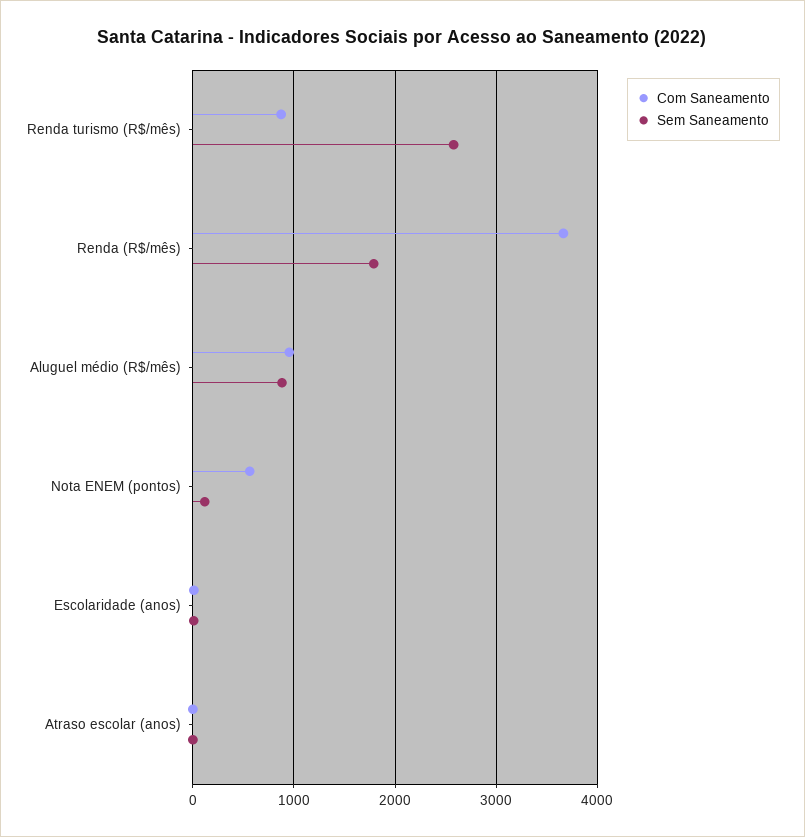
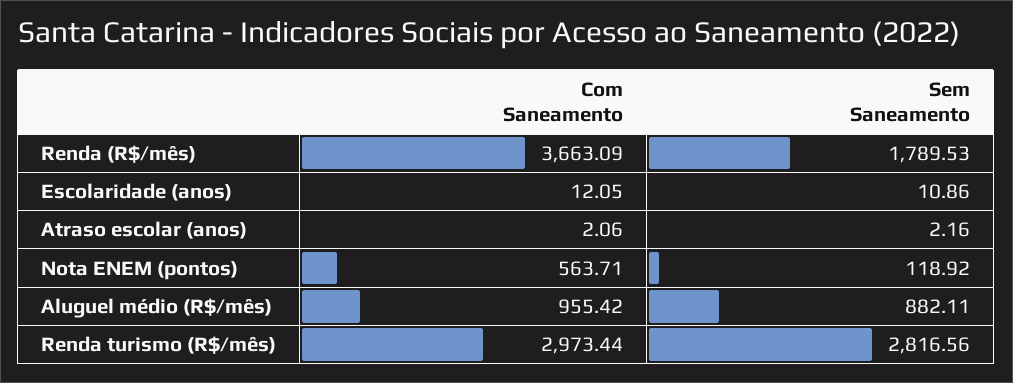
  {
    "Com Saneamento": {
-     "Renda turismo (R$/mês)": 900,
+     "Renda turismo (R$/mês)": 2973.44,
      "Renda (R$/mês)": 3663.09,
      "Aluguel médio (R$/mês)": 955.42,
      "Nota ENEM (pontos)": 563.71,
      "Escolaridade (anos)": 12.05,
      "Atraso escolar (anos)": 2.06
    },
    "Sem Saneamento": {
-     "Renda turismo (R$/mês)": 2600,
+     "Renda turismo (R$/mês)": 2816.56,
      "Renda (R$/mês)": 1789.53,
      "Aluguel médio (R$/mês)": 882.11,
      "Nota ENEM (pontos)": 118.92,
      "Escolaridade (anos)": 10.86,
      "Atraso escolar (anos)": 2.16
    }
  }

